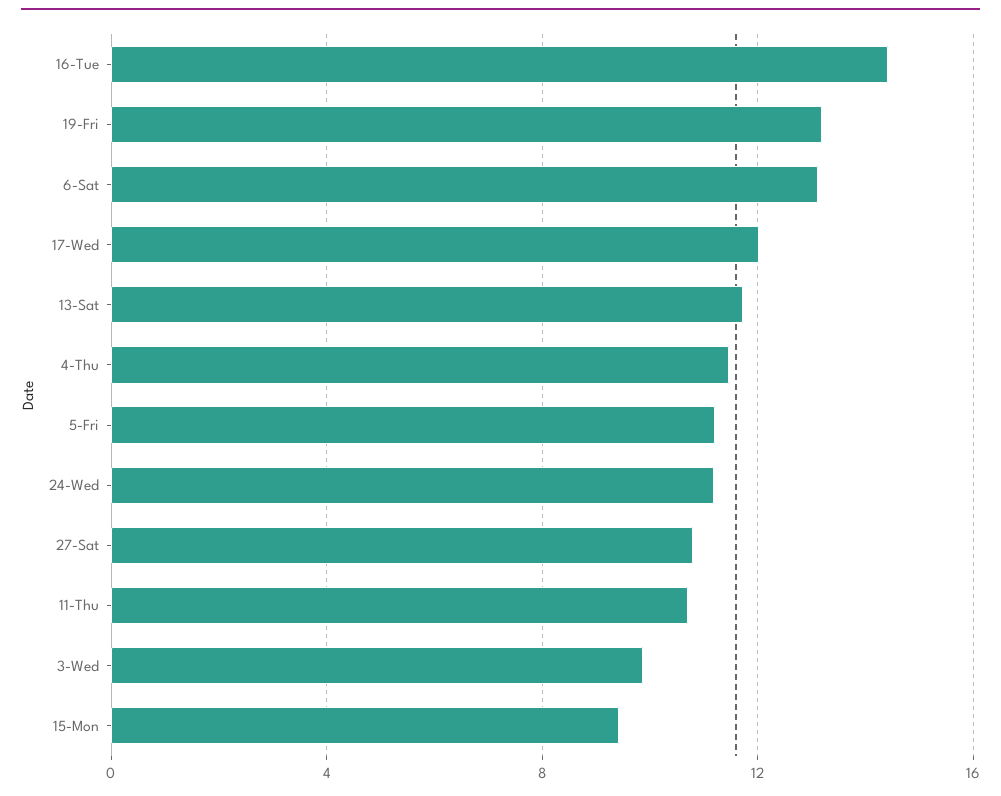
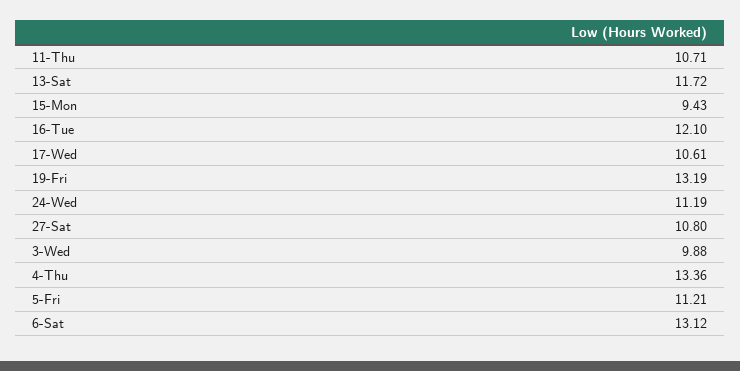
  {
-   "16-Tue": 14.5,
+   "16-Tue": 12.1,
    "19-Fri": 13.19,
    "6-Sat": 13.12,
-   "17-Wed": 12,
+   "17-Wed": 10.61,
    "13-Sat": 11.72,
-   "4-Thu": 11.5,
+   "4-Thu": 13.36,
    "5-Fri": 11.21,
    "24-Wed": 11.19,
    "27-Sat": 10.8,
    "11-Thu": 10.71,
    "3-Wed": 9.88,
    "15-Mon": 9.43
  }

